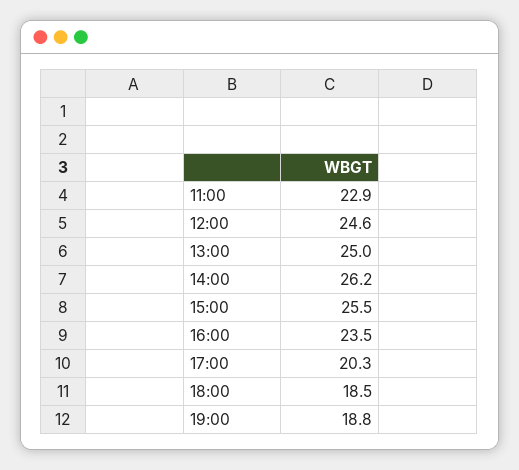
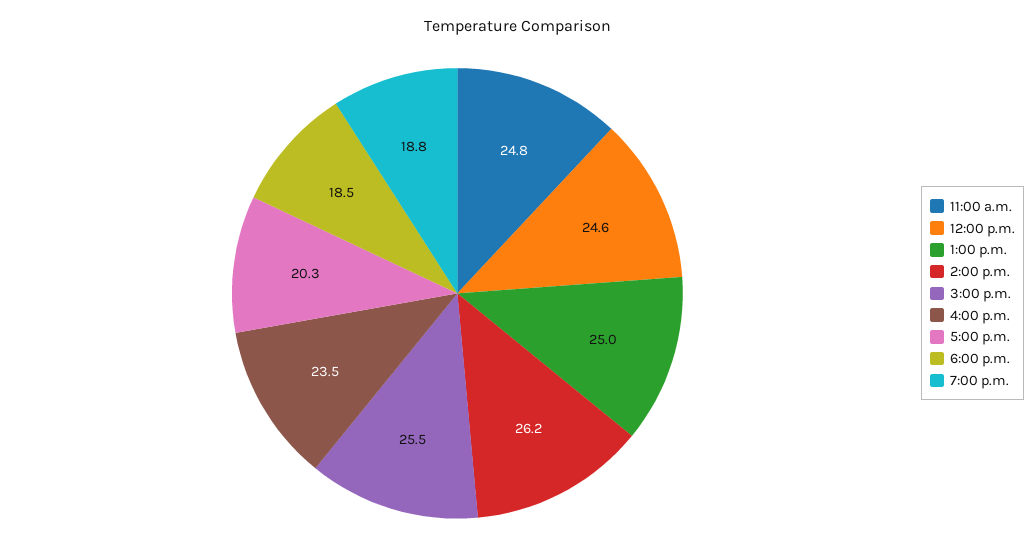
  {
-   "11:00": 22.9,
+   "11:00": 24.8,
    "12:00": 24.6,
    "13:00": 25,
    "14:00": 26.2,
    "15:00": 25.5,
    "16:00": 23.5,
    "17:00": 20.3,
    "18:00": 18.5,
    "19:00": 18.8
  }

